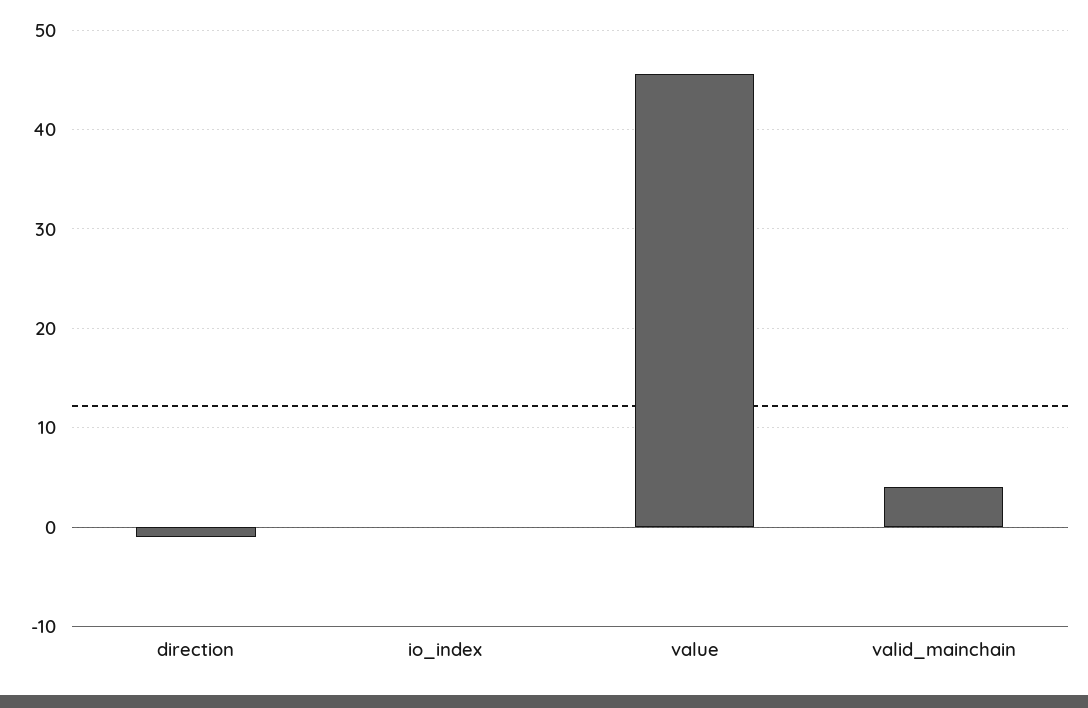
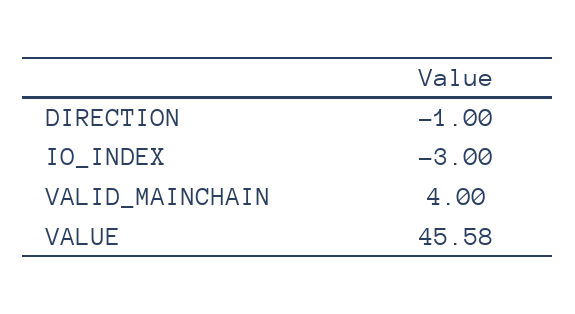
  {
    "direction": -1,
-   "io_index": 0,
+   "io_index": -3,
    "value": 45.58,
    "valid_mainchain": 4
  }

